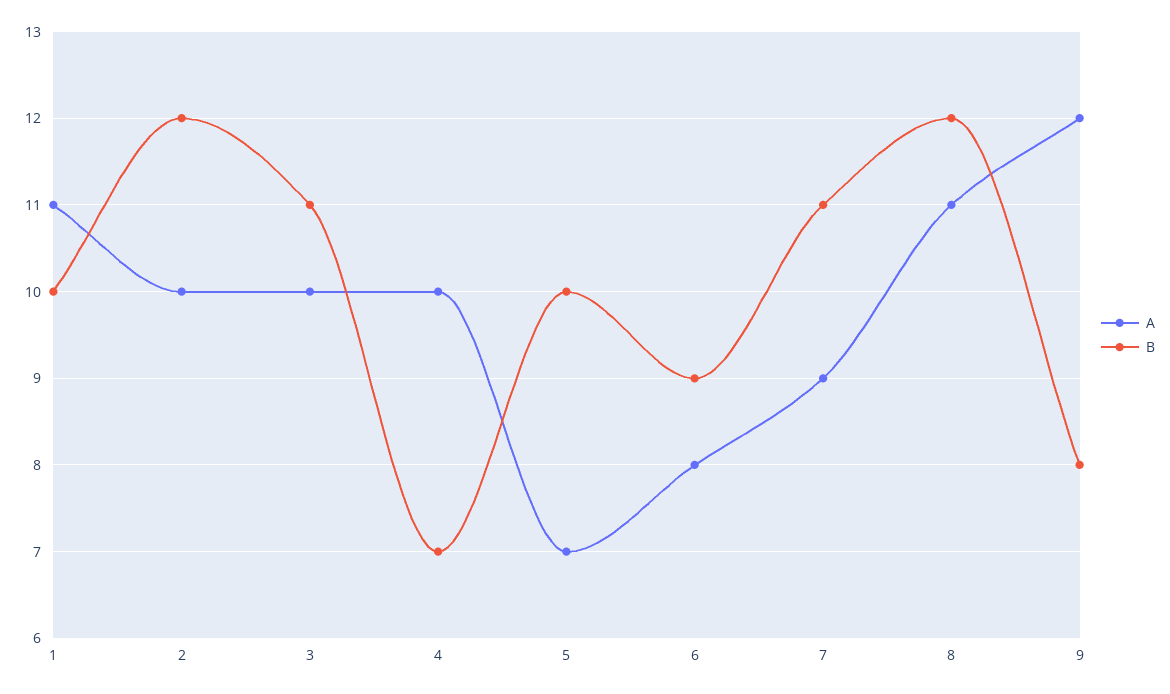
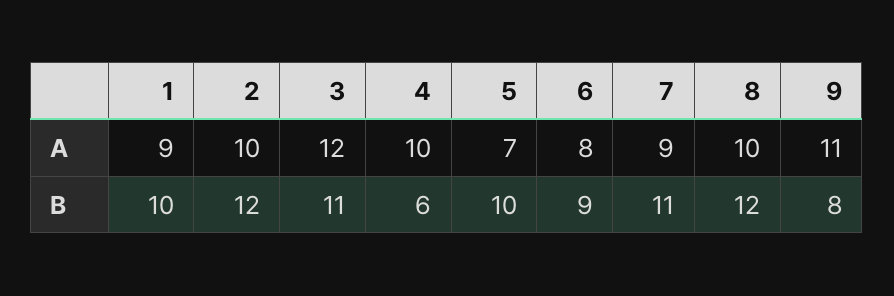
  {
    "A": {
-     "1": 11,
+     "1": 9,
      "2": 10,
-     "3": 10,
+     "3": 12,
      "4": 10,
      "5": 7,
      "6": 8,
      "7": 9,
-     "8": 11,
+     "8": 10,
-     "9": 12
+     "9": 11
    },
    "B": {
      "1": 10,
      "2": 12,
      "3": 11,
-     "4": 7,
+     "4": 6,
      "5": 10,
      "6": 9,
      "7": 11,
      "8": 12,
      "9": 8
    }
  }

